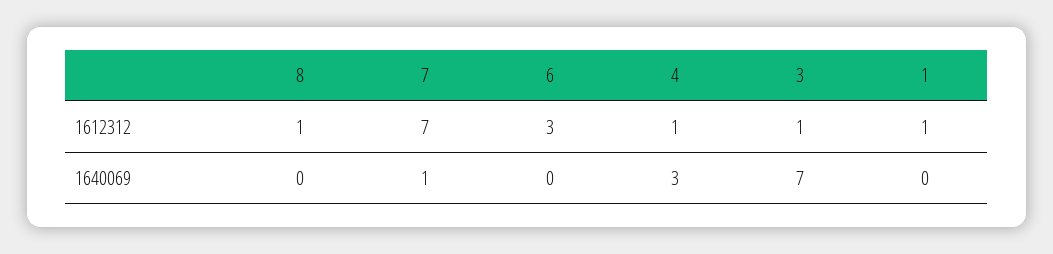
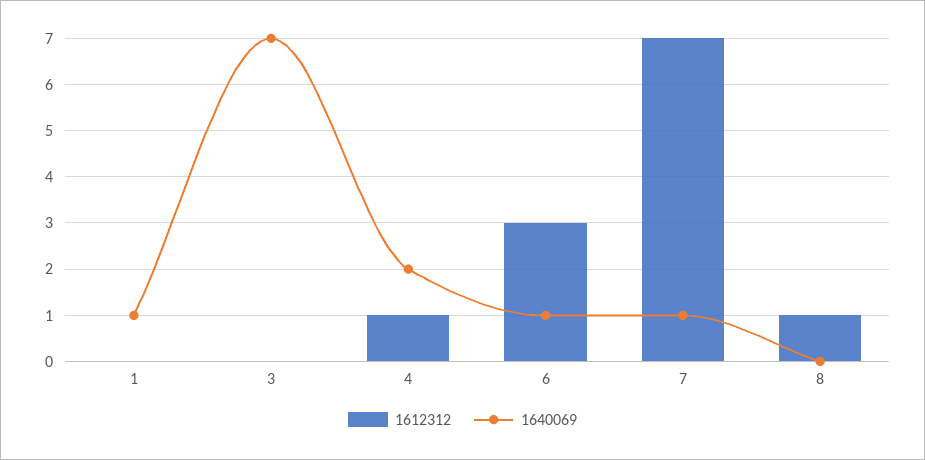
  {
    "1612312": {
      "8": 1,
      "7": 7,
      "6": 3,
      "4": 1,
-     "3": 1,
+     "3": 0,
-     "1": 1
+     "1": 0
    },
    "1640069": {
      "8": 0,
      "7": 1,
-     "6": 0,
+     "6": 1,
-     "4": 3,
+     "4": 2,
      "3": 7,
-     "1": 0
+     "1": 1
    }
  }

